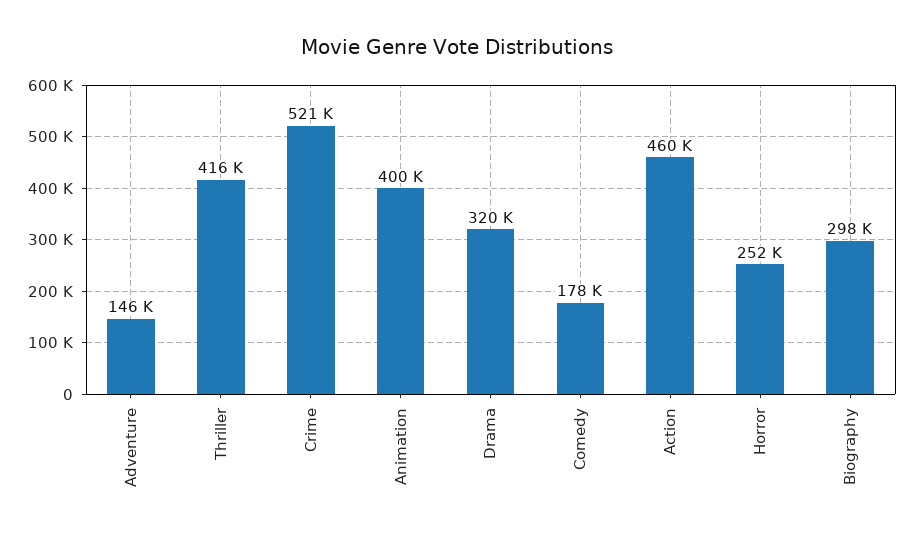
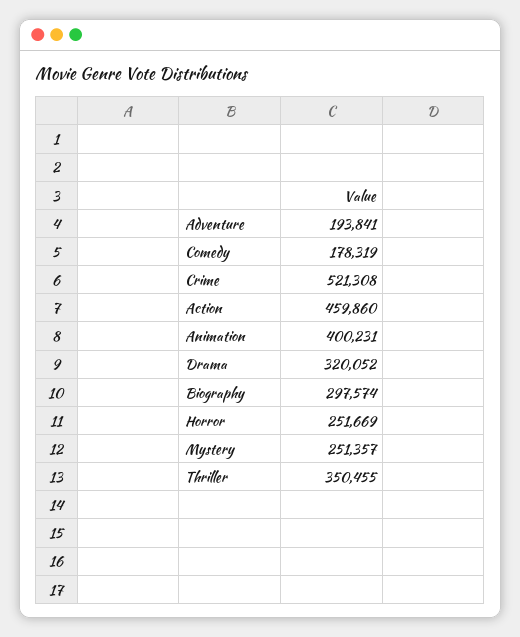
  {
-   "Adventure": 146000,
+   "Adventure": 193841,
-   "Thriller": 416000,
+   "Thriller": 350455,
    "Crime": 521308,
    "Animation": 400231,
    "Drama": 320052,
    "Comedy": 178319,
    "Action": 459860,
    "Horror": 251669,
-   "Biography": 297574
+   "Biography": 297574,
+   "Mystery": 251357
  }

